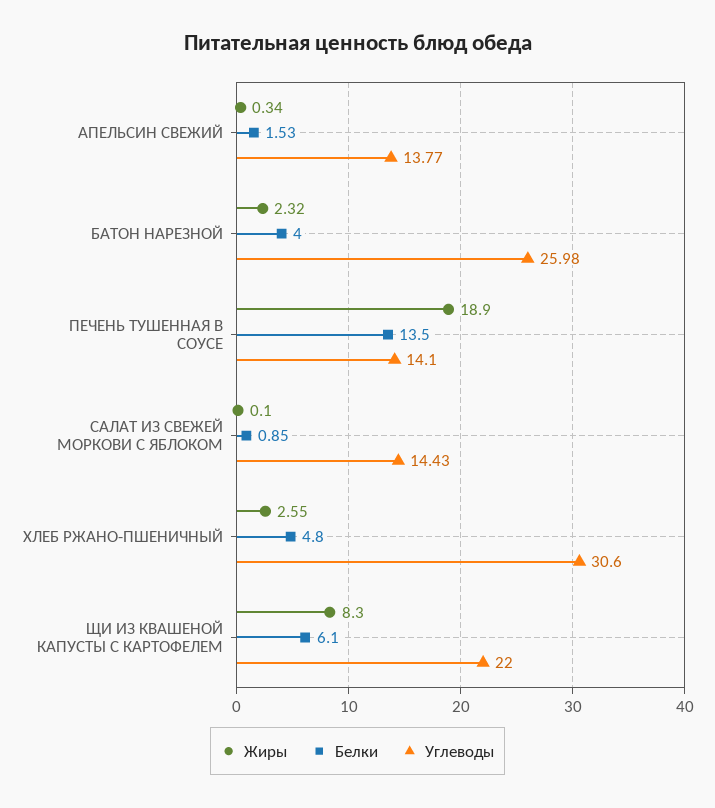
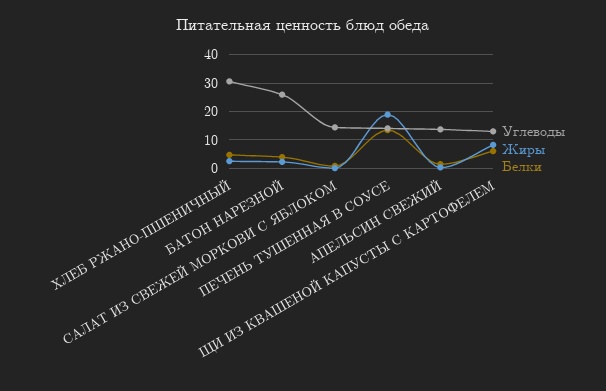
  {
    "Жиры": {
      "АПЕЛЬСИН СВЕЖИЙ": 0.34,
      "БАТОН НАРЕЗНОЙ": 2.32,
      "ПЕЧЕНЬ ТУШЕННАЯ В СОУСЕ": 18.9,
      "САЛАТ ИЗ СВЕЖЕЙ МОРКОВИ С ЯБЛОКОМ": 0.1,
      "ХЛЕБ РЖАНО-ПШЕНИЧНЫЙ": 2.55,
      "ЩИ ИЗ КВАШЕНОЙ КАПУСТЫ С КАРТОФЕЛЕМ": 8.3
    },
    "Белки": {
      "АПЕЛЬСИН СВЕЖИЙ": 1.53,
      "БАТОН НАРЕЗНОЙ": 4,
      "ПЕЧЕНЬ ТУШЕННАЯ В СОУСЕ": 13.5,
      "САЛАТ ИЗ СВЕЖЕЙ МОРКОВИ С ЯБЛОКОМ": 0.85,
      "ХЛЕБ РЖАНО-ПШЕНИЧНЫЙ": 4.8,
      "ЩИ ИЗ КВАШЕНОЙ КАПУСТЫ С КАРТОФЕЛЕМ": 6.1
    },
    "Углеводы": {
      "АПЕЛЬСИН СВЕЖИЙ": 13.77,
      "БАТОН НАРЕЗНОЙ": 25.98,
      "ПЕЧЕНЬ ТУШЕННАЯ В СОУСЕ": 14.1,
      "САЛАТ ИЗ СВЕЖЕЙ МОРКОВИ С ЯБЛОКОМ": 14.43,
      "ХЛЕБ РЖАНО-ПШЕНИЧНЫЙ": 30.6,
-     "ЩИ ИЗ КВАШЕНОЙ КАПУСТЫ С КАРТОФЕЛЕМ": 22
+     "ЩИ ИЗ КВАШЕНОЙ КАПУСТЫ С КАРТОФЕЛЕМ": 12.5
    }
  }

